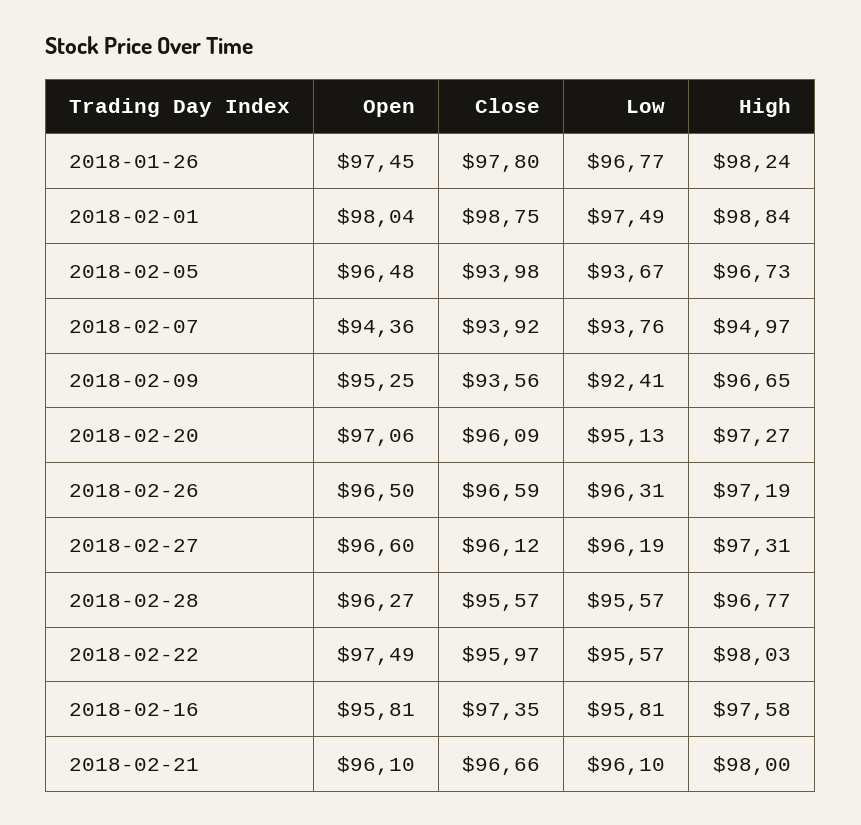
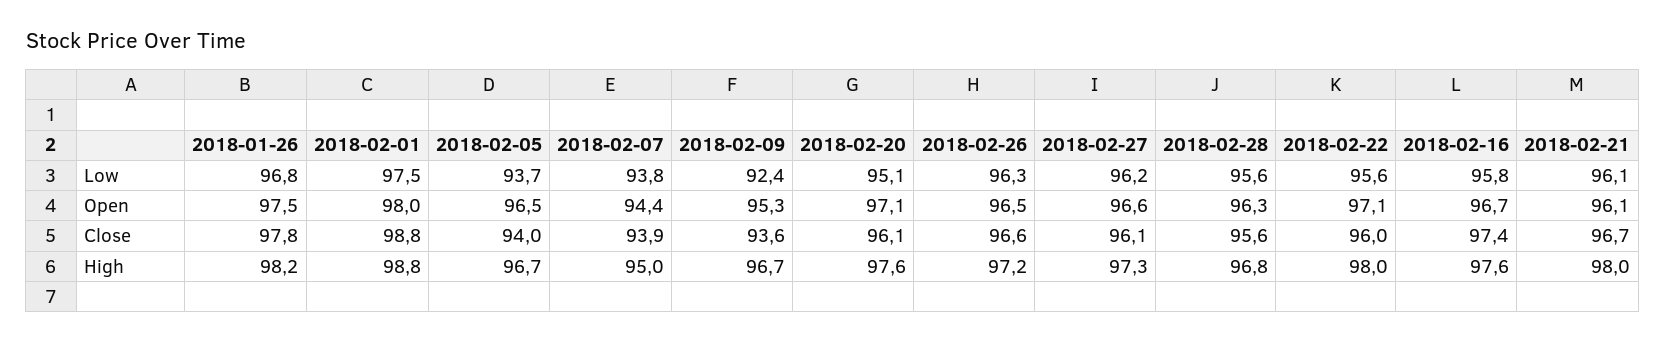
  {
    "Open": {
      "2018-01-26": 97.45,
      "2018-02-01": 98.04,
      "2018-02-05": 96.48,
      "2018-02-07": 94.36,
      "2018-02-09": 95.25,
      "2018-02-20": 97.06,
      "2018-02-26": 96.5,
      "2018-02-27": 96.6,
      "2018-02-28": 96.27,
-     "2018-02-22": 97.49,
+     "2018-02-22": 97.1,
-     "2018-02-16": 95.81,
+     "2018-02-16": 96.7,
      "2018-02-21": 96.1
    },
    "Close": {
      "2018-01-26": 97.8,
      "2018-02-01": 98.75,
      "2018-02-05": 93.98,
      "2018-02-07": 93.92,
      "2018-02-09": 93.56,
      "2018-02-20": 96.09,
      "2018-02-26": 96.59,
      "2018-02-27": 96.12,
      "2018-02-28": 95.57,
      "2018-02-22": 95.97,
      "2018-02-16": 97.35,
      "2018-02-21": 96.66
    },
    "Low": {
      "2018-01-26": 96.77,
      "2018-02-01": 97.49,
      "2018-02-05": 93.67,
      "2018-02-07": 93.76,
      "2018-02-09": 92.41,
      "2018-02-20": 95.13,
      "2018-02-26": 96.31,
      "2018-02-27": 96.19,
      "2018-02-28": 95.57,
      "2018-02-22": 95.57,
      "2018-02-16": 95.81,
      "2018-02-21": 96.1
    },
    "High": {
      "2018-01-26": 98.24,
      "2018-02-01": 98.84,
      "2018-02-05": 96.73,
      "2018-02-07": 94.97,
      "2018-02-09": 96.65,
-     "2018-02-20": 97.27,
+     "2018-02-20": 97.6,
      "2018-02-26": 97.19,
      "2018-02-27": 97.31,
      "2018-02-28": 96.77,
      "2018-02-22": 98.03,
      "2018-02-16": 97.58,
      "2018-02-21": 98
    }
  }

